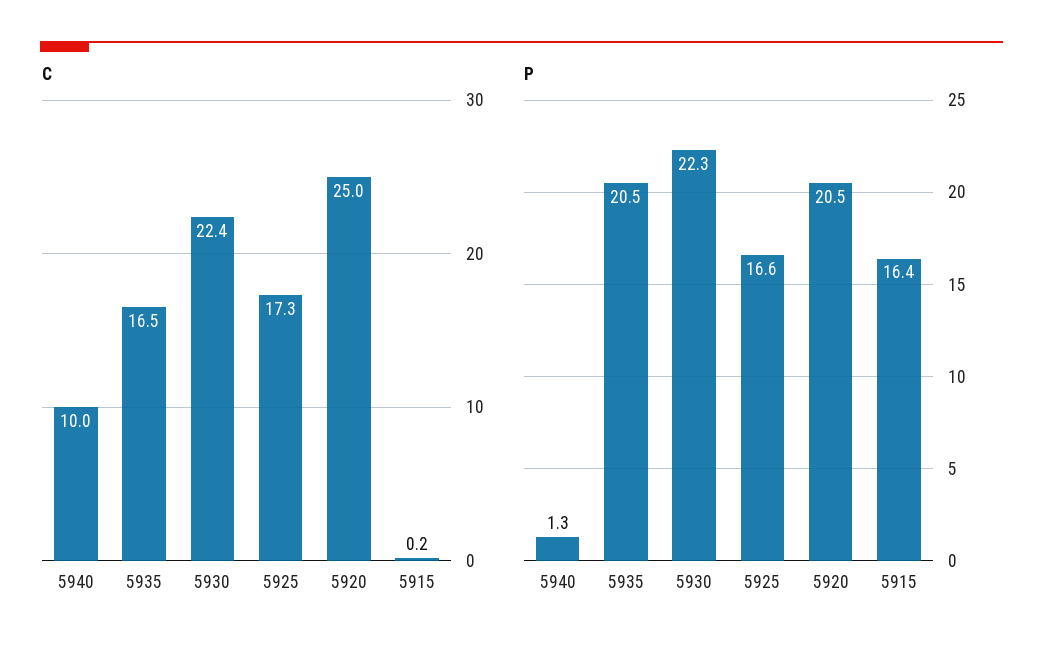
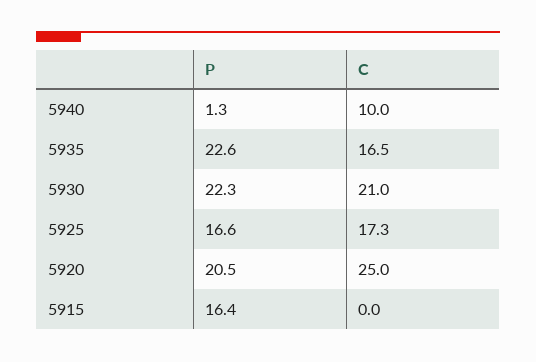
  {
    "C": {
      "5940": 10,
      "5935": 16.5,
-     "5930": 22.4,
+     "5930": 21,
      "5925": 17.3,
      "5920": 25,
-     "5915": 0.2
+     "5915": 0
    },
    "P": {
      "5940": 1.3,
-     "5935": 20.5,
+     "5935": 22.6,
      "5930": 22.3,
      "5925": 16.6,
      "5920": 20.5,
      "5915": 16.4
    }
  }

